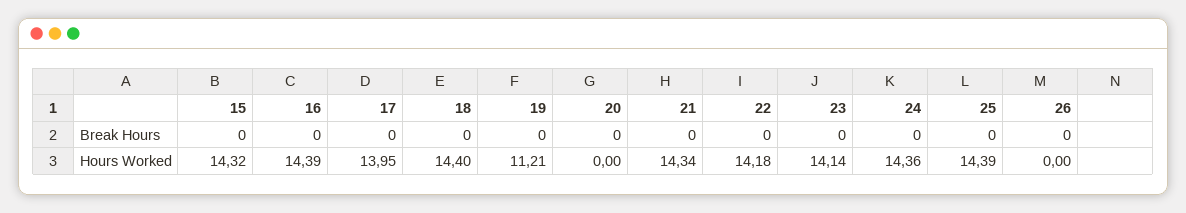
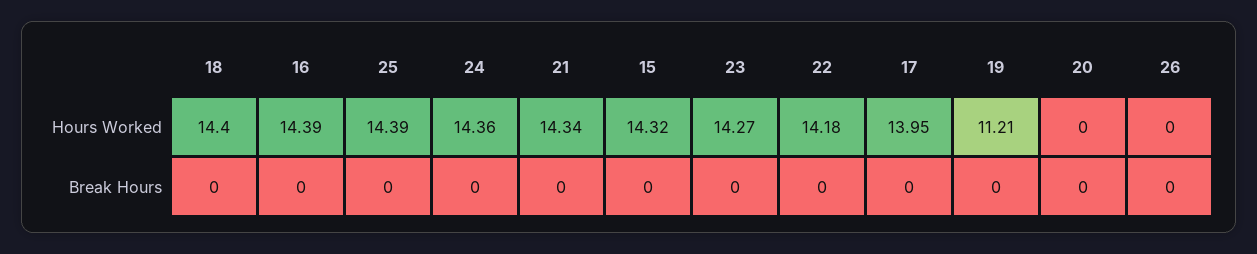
  {
    "15": {
      "Break Hours": 0,
      "Hours Worked": 14.32
    },
    "16": {
      "Break Hours": 0,
      "Hours Worked": 14.39
    },
    "17": {
      "Break Hours": 0,
      "Hours Worked": 13.95
    },
    "18": {
      "Break Hours": 0,
      "Hours Worked": 14.4
    },
    "19": {
      "Break Hours": 0,
      "Hours Worked": 11.21
    },
    "20": {
      "Break Hours": 0,
      "Hours Worked": 0
    },
    "21": {
      "Break Hours": 0,
      "Hours Worked": 14.34
    },
    "22": {
      "Break Hours": 0,
      "Hours Worked": 14.18
    },
    "23": {
      "Break Hours": 0,
-     "Hours Worked": 14.14
+     "Hours Worked": 14.27
    },
    "24": {
      "Break Hours": 0,
      "Hours Worked": 14.36
    },
    "25": {
      "Break Hours": 0,
      "Hours Worked": 14.39
    },
    "26": {
      "Break Hours": 0,
      "Hours Worked": 0
    }
  }

